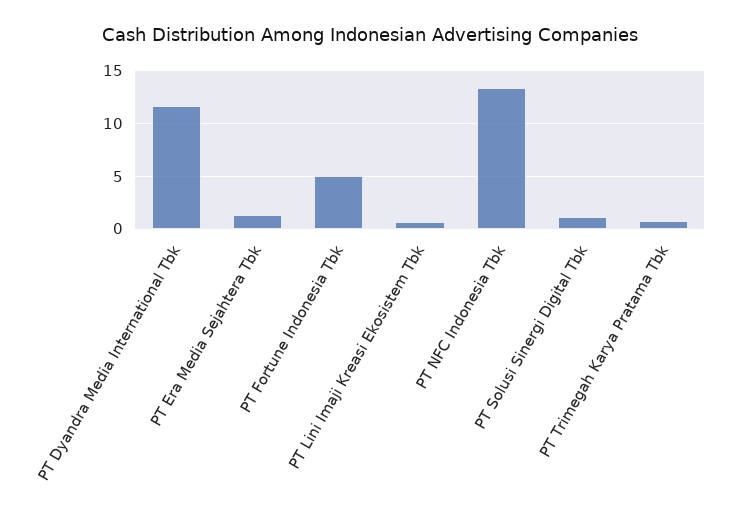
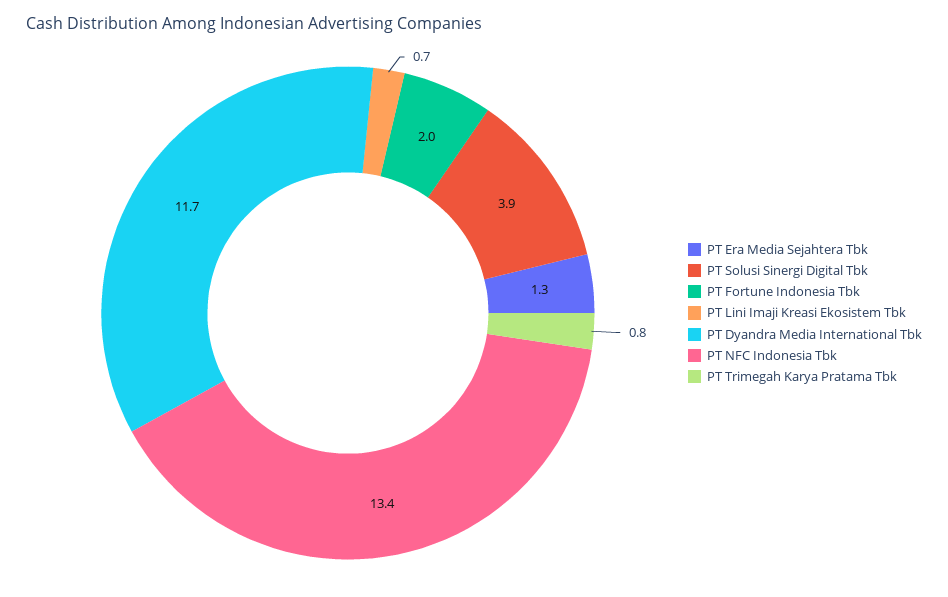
  {
    "PT Dyandra Media International Tbk": 11.7,
    "PT Era Media Sejahtera Tbk": 1.3,
-   "PT Fortune Indonesia Tbk": 5,
+   "PT Fortune Indonesia Tbk": 2,
    "PT Lini Imaji Kreasi Ekosistem Tbk": 0.7,
    "PT NFC Indonesia Tbk": 13.4,
-   "PT Solusi Sinergi Digital Tbk": 1,
+   "PT Solusi Sinergi Digital Tbk": 3.9,
    "PT Trimegah Karya Pratama Tbk": 0.8
  }

